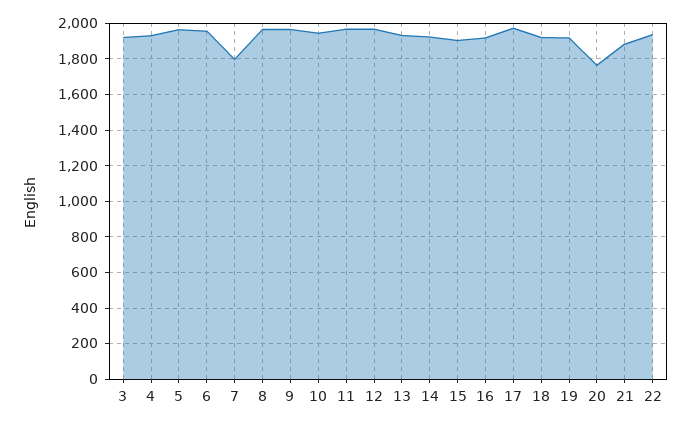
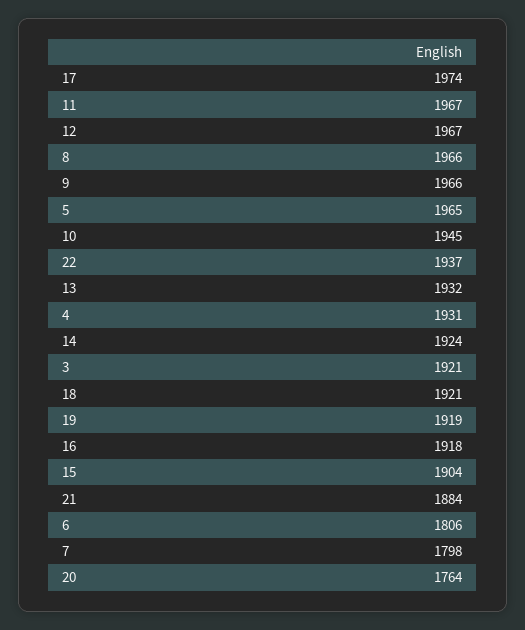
  {
    "3": 1921,
    "4": 1931,
    "5": 1965,
-   "6": 1950,
+   "6": 1806,
    "7": 1798,
    "8": 1966,
    "9": 1966,
    "10": 1945,
    "11": 1967,
    "12": 1967,
    "13": 1932,
    "14": 1924,
    "15": 1904,
    "16": 1918,
    "17": 1974,
    "18": 1921,
    "19": 1919,
    "20": 1764,
    "21": 1884,
    "22": 1937
  }

